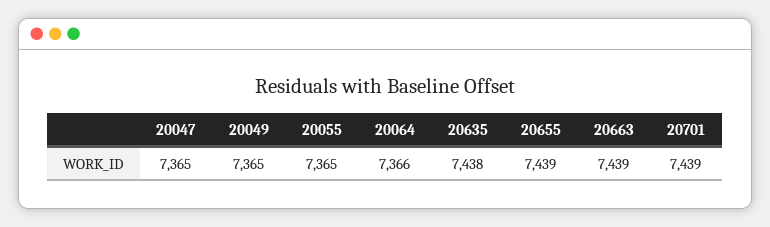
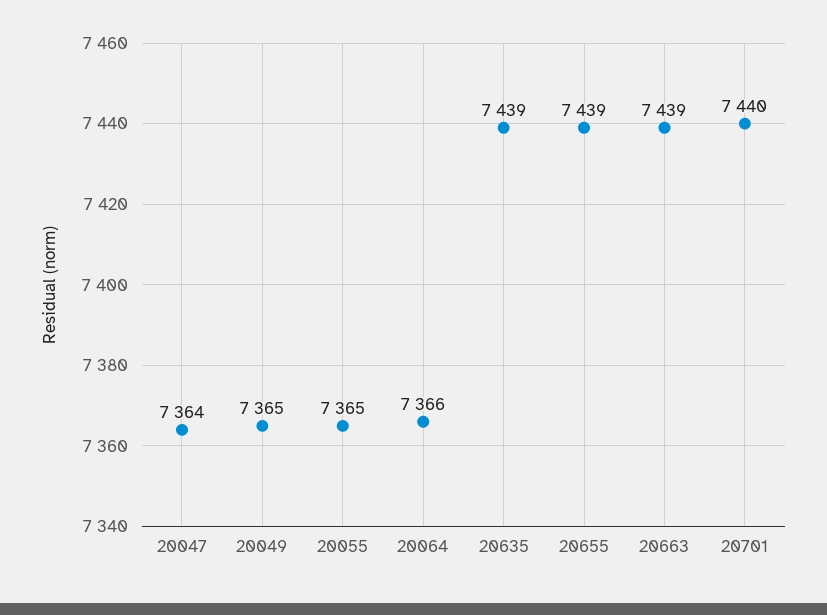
  {
-   "20047": 7365,
+   "20047": 7364,
    "20049": 7365,
    "20055": 7365,
    "20064": 7366,
-   "20635": 7438,
+   "20635": 7439,
    "20655": 7439,
    "20663": 7439,
-   "20701": 7439
+   "20701": 7440
  }

